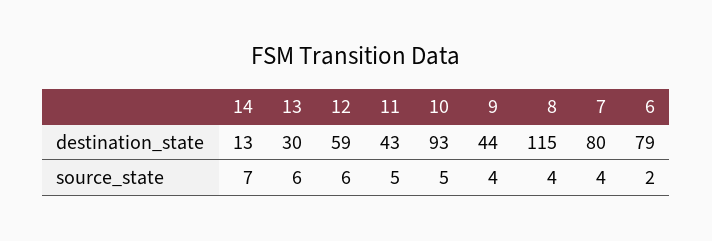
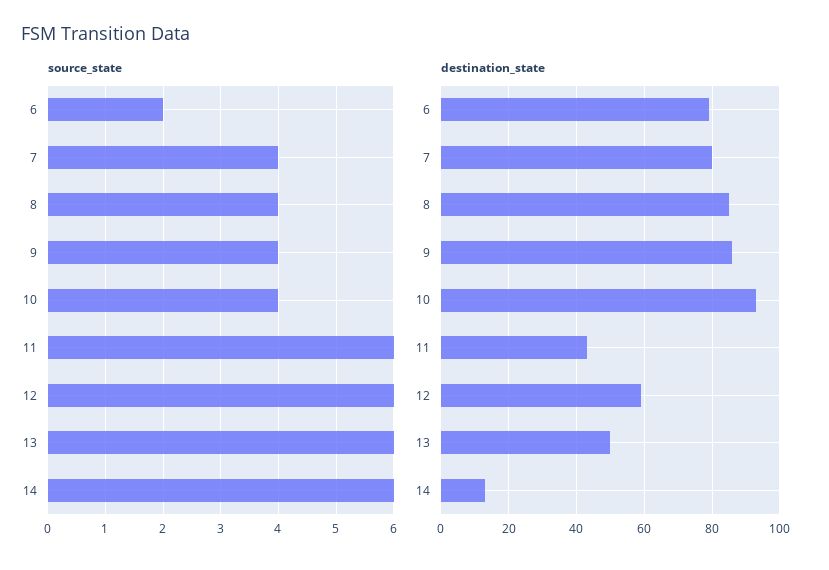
  {
    "destination_state": {
      "14": 13,
-     "13": 30,
+     "13": 50,
      "12": 59,
      "11": 43,
      "10": 93,
-     "9": 44,
+     "9": 85,
-     "8": 115,
+     "8": 85,
      "7": 80,
      "6": 79
    },
    "source_state": {
-     "14": 7,
+     "14": 6,
      "13": 6,
      "12": 6,
-     "11": 5,
+     "11": 6,
-     "10": 5,
+     "10": 4,
      "9": 4,
      "8": 4,
      "7": 4,
      "6": 2
    }
  }

